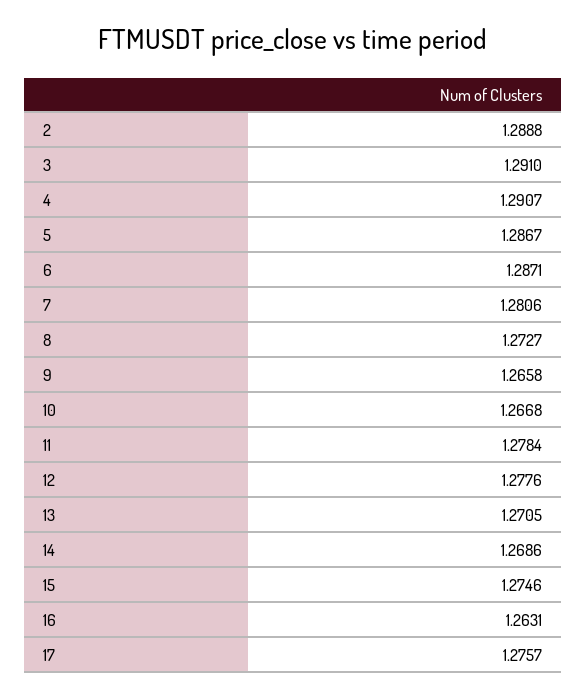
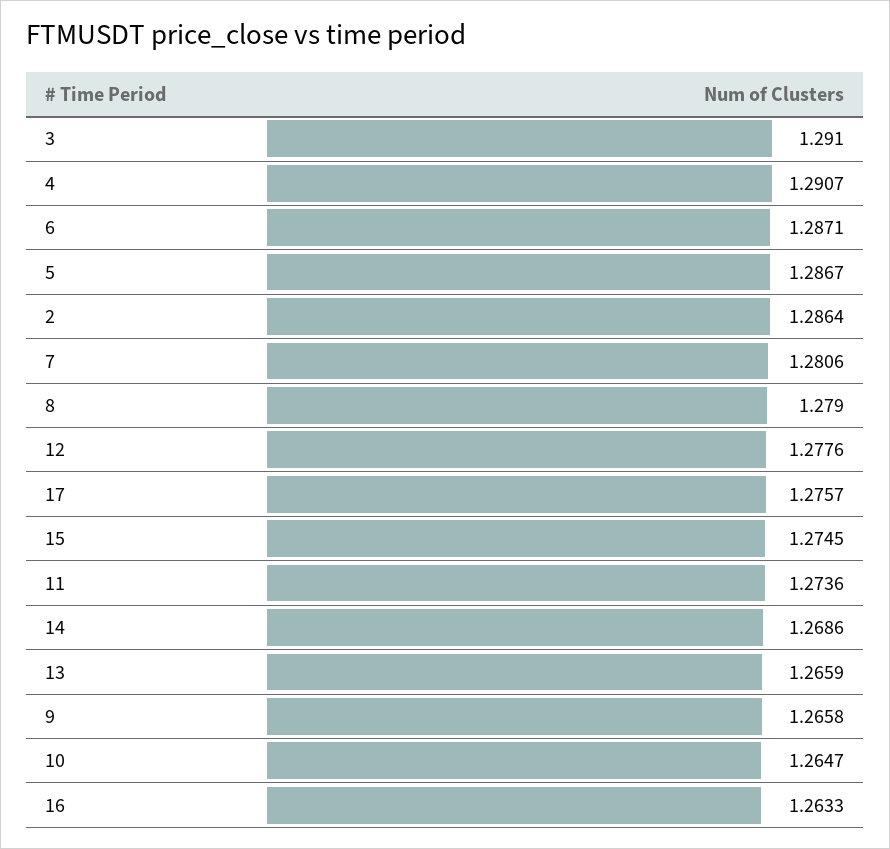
  {
-   "2": 1.2888,
+   "2": 1.2864,
    "3": 1.291,
    "4": 1.2907,
    "5": 1.2867,
    "6": 1.2871,
    "7": 1.2806,
-   "8": 1.2727,
+   "8": 1.279,
    "9": 1.2658,
-   "10": 1.2668,
+   "10": 1.2647,
-   "11": 1.2784,
+   "11": 1.2736,
    "12": 1.2776,
-   "13": 1.2705,
+   "13": 1.2659,
    "14": 1.2686,
-   "15": 1.2746,
+   "15": 1.2745,
-   "16": 1.2631,
+   "16": 1.2633,
    "17": 1.2757
  }

